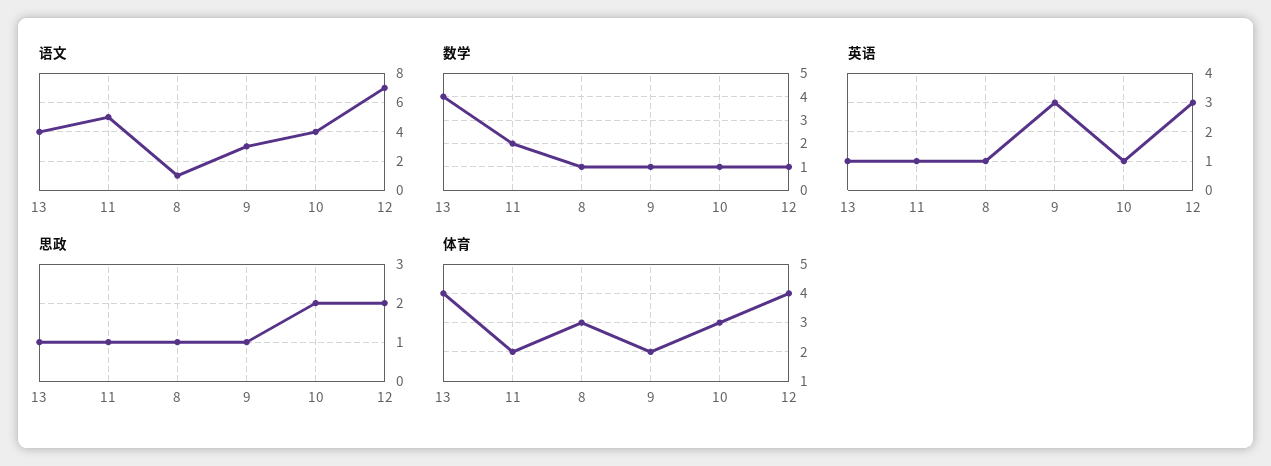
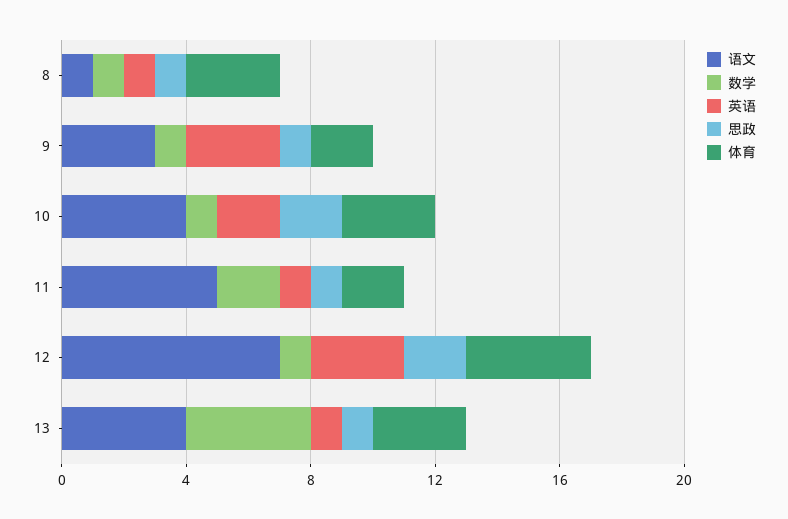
  {
    "语文": {
      "13": 4,
      "11": 5,
      "8": 1,
      "9": 3,
      "10": 4,
      "12": 7
    },
    "数学": {
      "13": 4,
      "11": 2,
      "8": 1,
      "9": 1,
      "10": 1,
      "12": 1
    },
    "英语": {
      "13": 1,
      "11": 1,
      "8": 1,
      "9": 3,
-     "10": 1,
+     "10": 2,
      "12": 3
    },
    "思政": {
      "13": 1,
      "11": 1,
      "8": 1,
      "9": 1,
      "10": 2,
      "12": 2
    },
    "体育": {
-     "13": 4,
+     "13": 3,
      "11": 2,
      "8": 3,
      "9": 2,
      "10": 3,
      "12": 4
    }
  }

